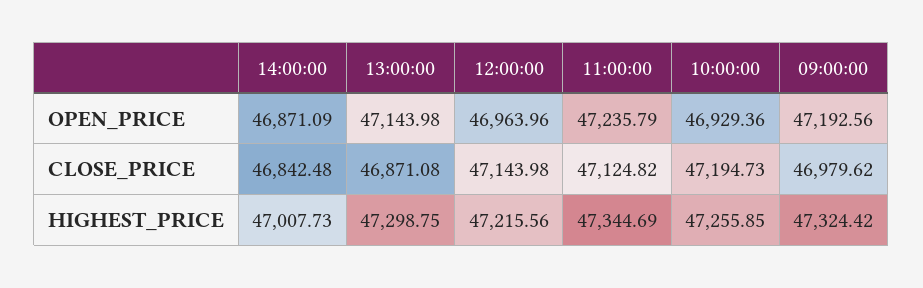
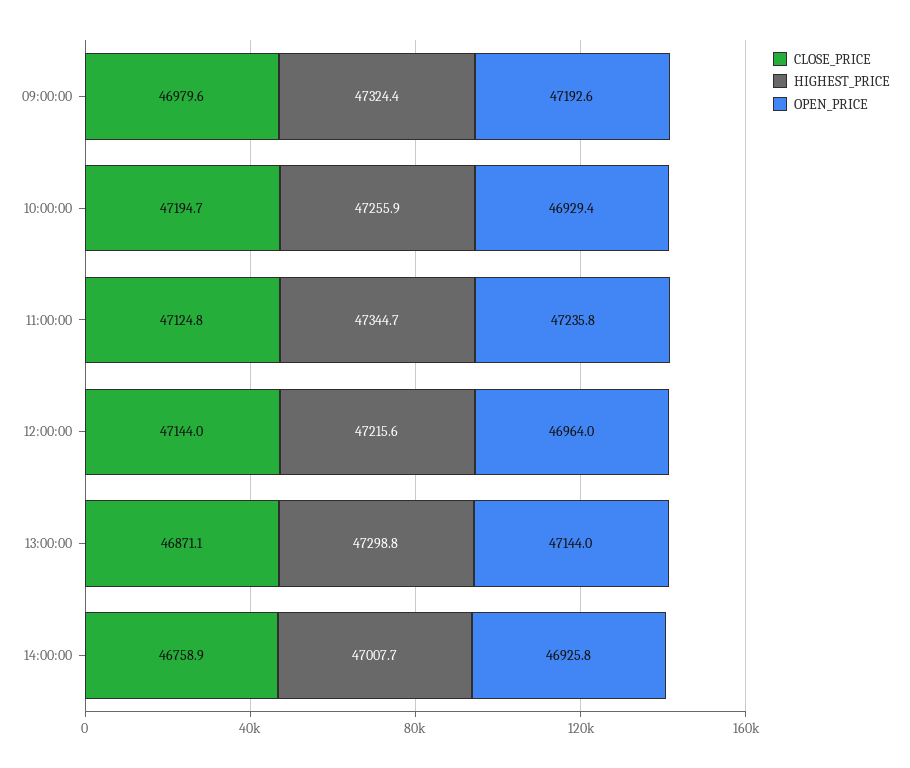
  {
    "OPEN_PRICE": {
-     "14:00:00": 46871.09,
+     "14:00:00": 46925.8,
      "13:00:00": 47143.98,
      "12:00:00": 46963.96,
      "11:00:00": 47235.79,
      "10:00:00": 46929.36,
      "09:00:00": 47192.56
    },
    "CLOSE_PRICE": {
-     "14:00:00": 46842.48,
+     "14:00:00": 46758.9,
      "13:00:00": 46871.08,
      "12:00:00": 47143.98,
      "11:00:00": 47124.82,
      "10:00:00": 47194.73,
      "09:00:00": 46979.62
    },
    "HIGHEST_PRICE": {
      "14:00:00": 47007.73,
      "13:00:00": 47298.75,
      "12:00:00": 47215.56,
      "11:00:00": 47344.69,
      "10:00:00": 47255.85,
      "09:00:00": 47324.42
    }
  }

